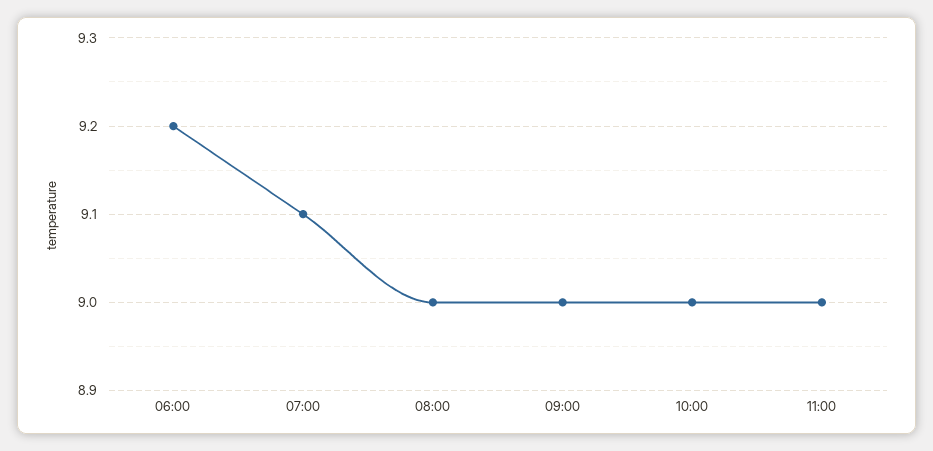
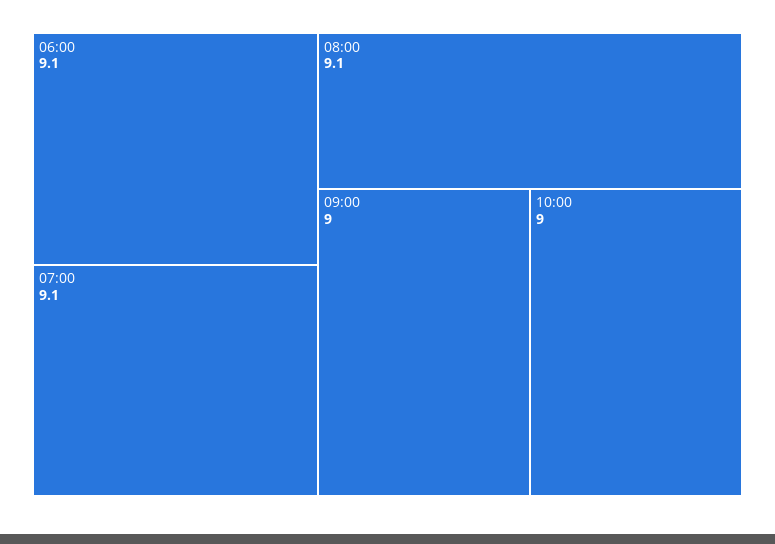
  {
-   "06:00": 9.2,
+   "06:00": 9.1,
    "07:00": 9.1,
-   "08:00": 9,
+   "08:00": 9.1,
    "09:00": 9,
-   "10:00": 9,
+   "10:00": 9
-   "11:00": 9
  }

